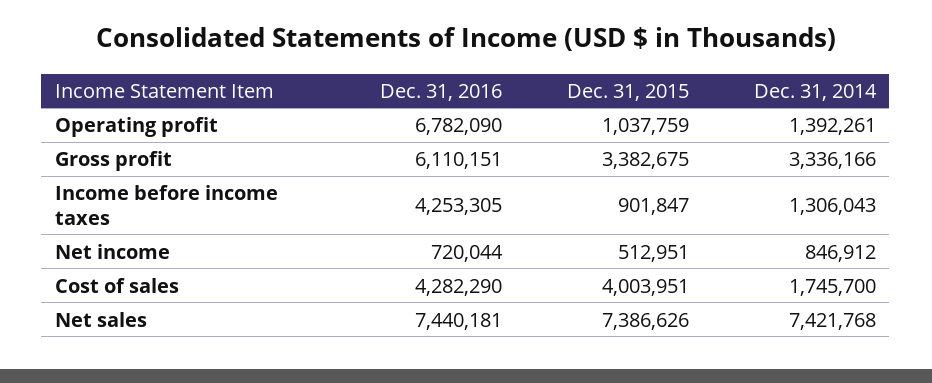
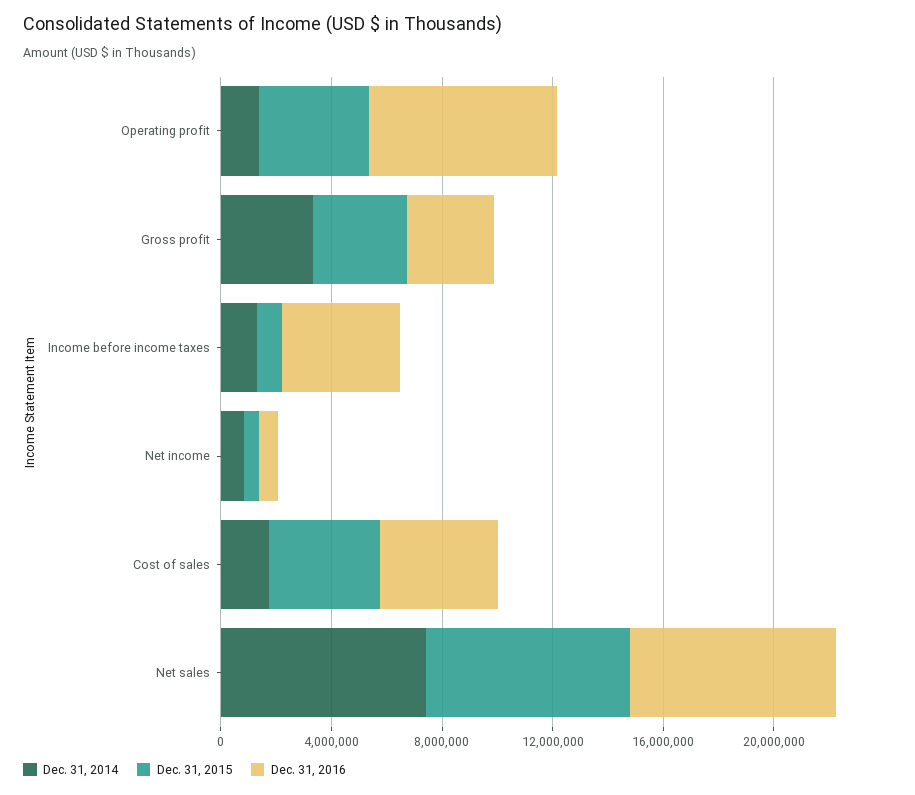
  {
    "Dec. 31, 2016": {
      "Operating profit": 6782090,
-     "Gross profit": 6110151,
+     "Gross profit": 3000000,
      "Income before income taxes": 4253305,
      "Net income": 720044,
      "Cost of sales": 4282290,
      "Net sales": 7440181
    },
    "Dec. 31, 2015": {
-     "Operating profit": 1037759,
+     "Operating profit": 4000000,
      "Gross profit": 3382675,
      "Income before income taxes": 901847,
      "Net income": 512951,
      "Cost of sales": 4003951,
      "Net sales": 7386626
    },
    "Dec. 31, 2014": {
      "Operating profit": 1392261,
      "Gross profit": 3336166,
      "Income before income taxes": 1306043,
      "Net income": 846912,
      "Cost of sales": 1745700,
      "Net sales": 7421768
    }
  }

